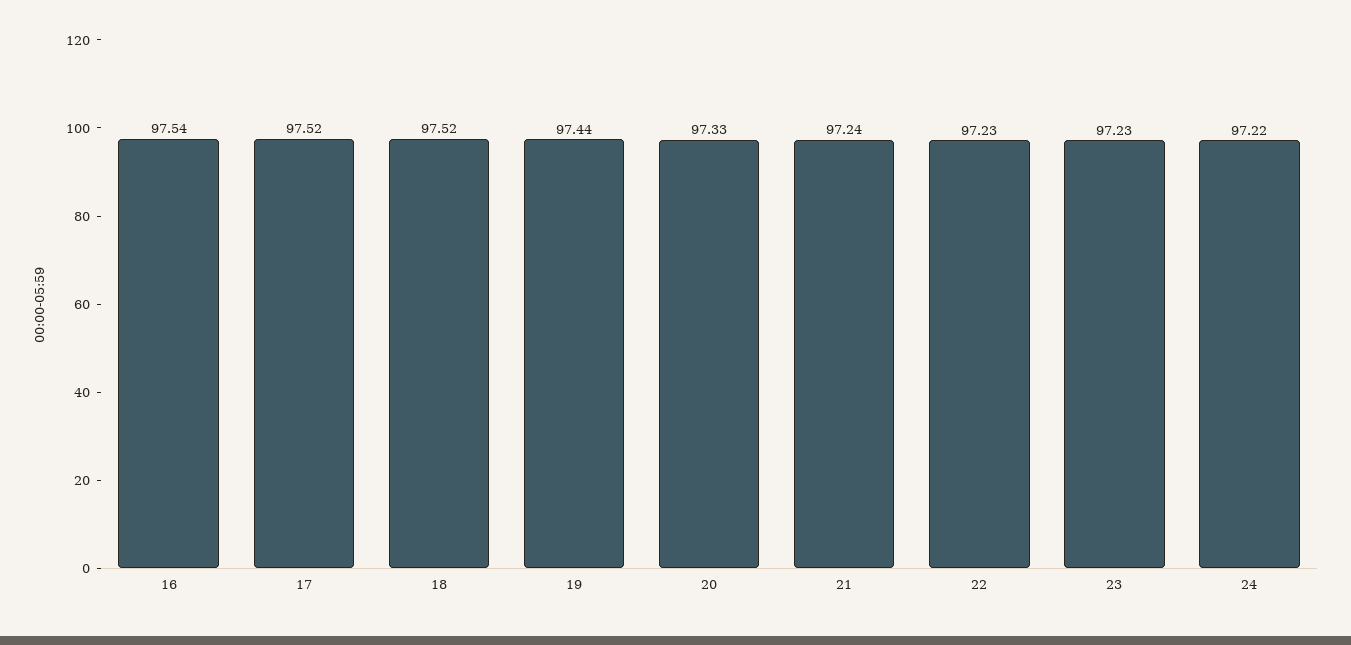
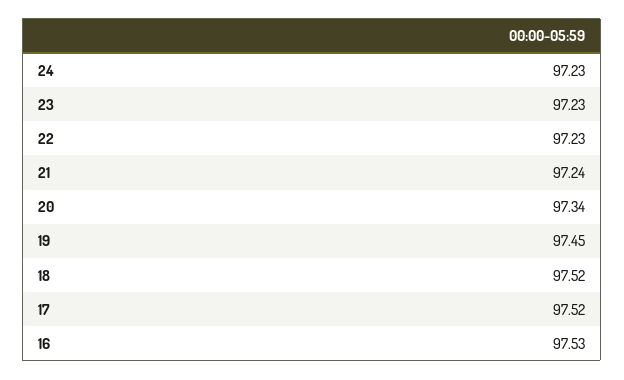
  {
-   "16": 97.54,
+   "16": 97.53,
    "17": 97.52,
    "18": 97.52,
-   "19": 97.44,
+   "19": 97.45,
-   "20": 97.33,
+   "20": 97.34,
    "21": 97.24,
    "22": 97.23,
    "23": 97.23,
-   "24": 97.22
+   "24": 97.23
  }

